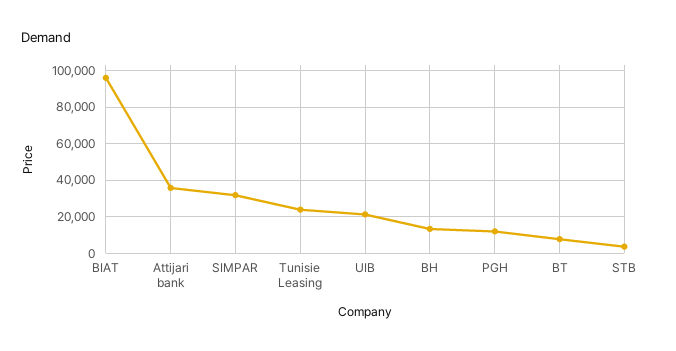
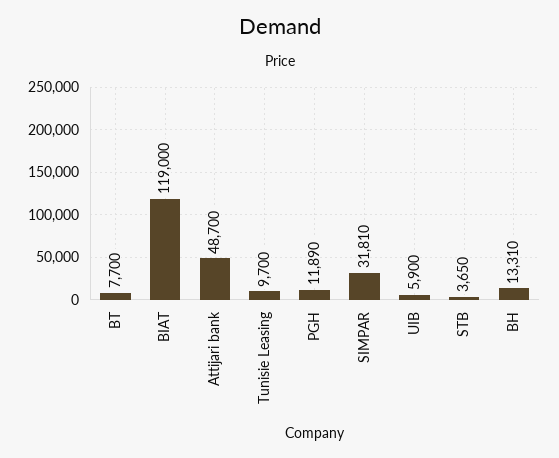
  {
-   "BIAT": 95000,
+   "BIAT": 119000,
-   "Attijari bank": 35000,
+   "Attijari bank": 48700,
    "SIMPAR": 31810,
-   "Tunisie Leasing": 25000,
+   "Tunisie Leasing": 9700,
-   "UIB": 20000,
+   "UIB": 5900,
    "BH": 13310,
    "PGH": 11890,
    "BT": 7700,
    "STB": 3650
  }

